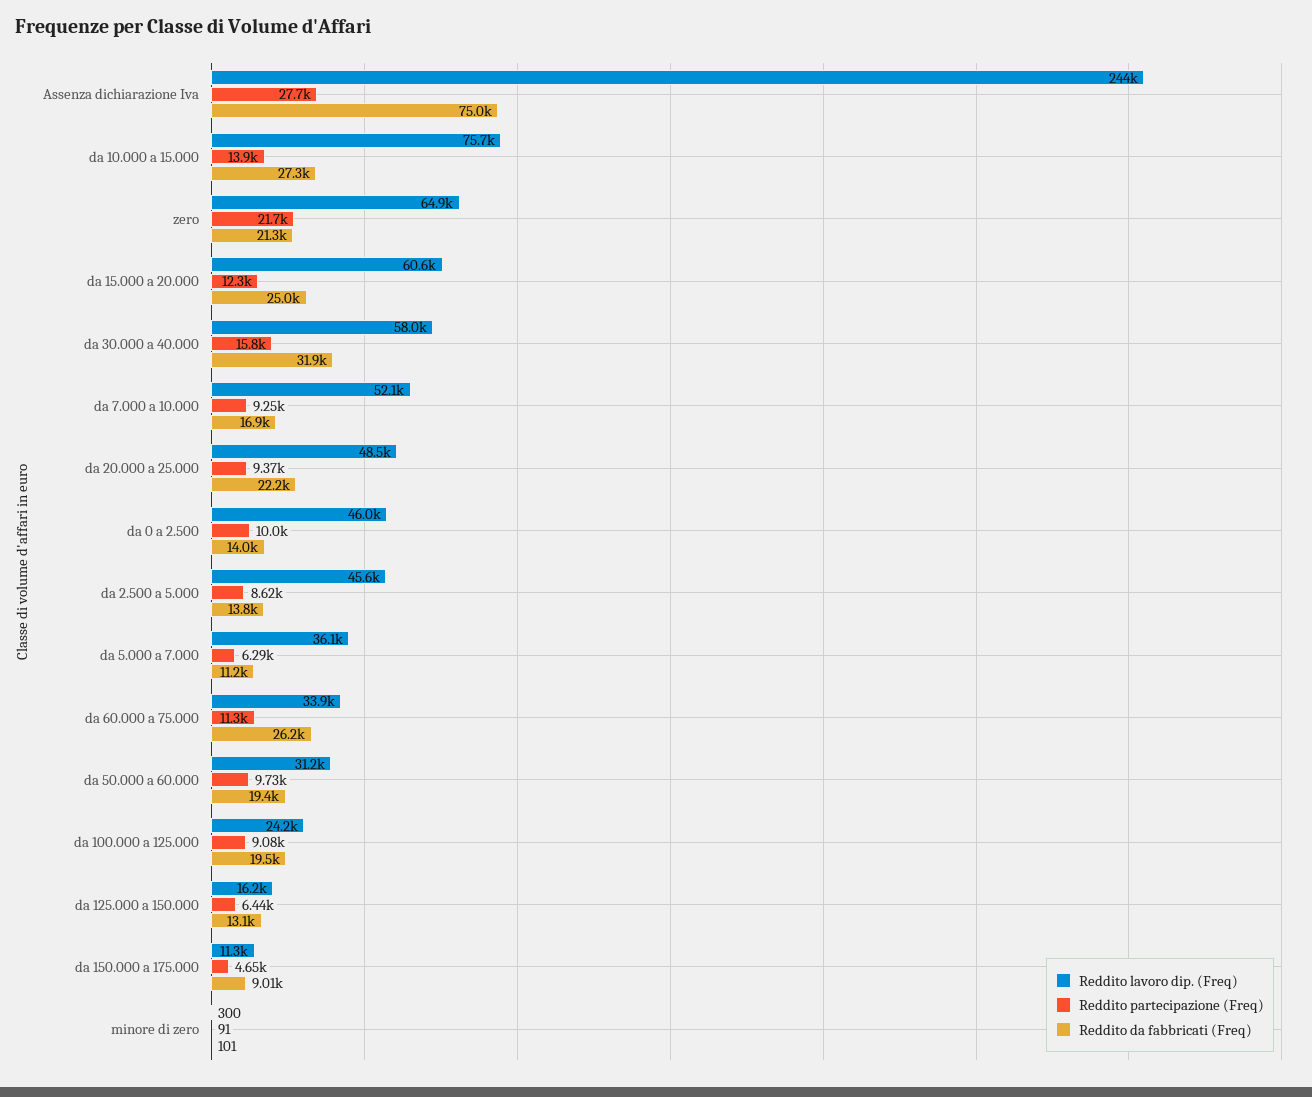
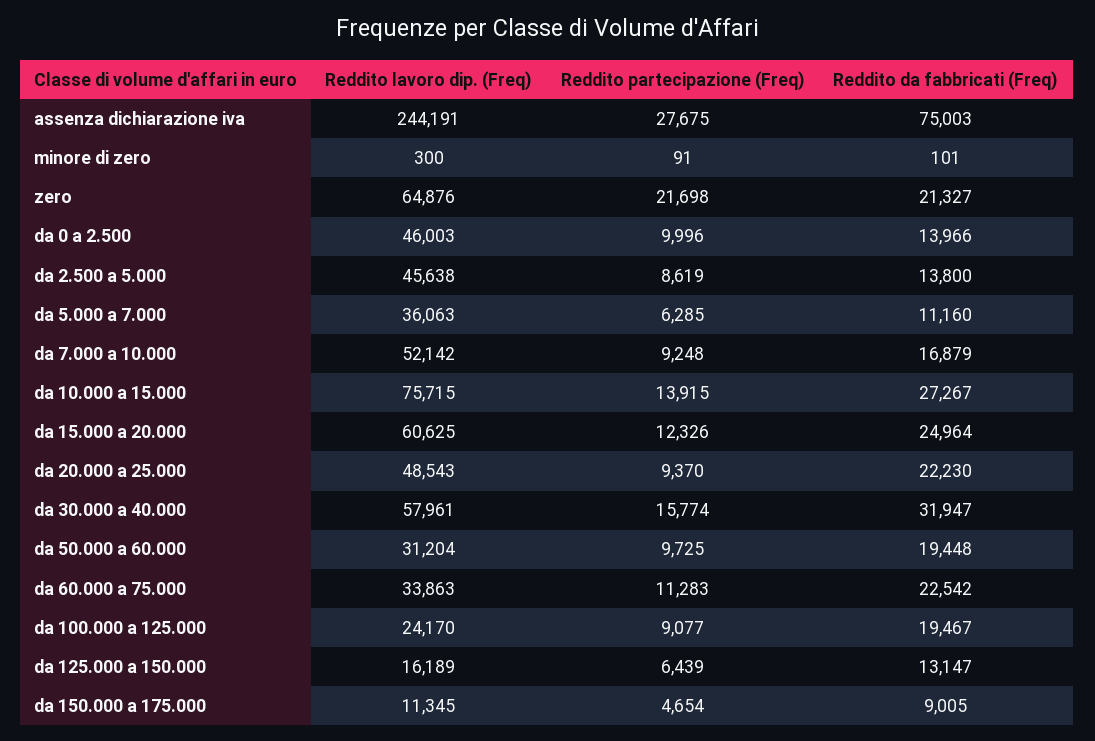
  {
    "Reddito lavoro dip. (Freq)": {
      "Assenza dichiarazione Iva": 244191,
      "da 10.000 a 15.000": 75715,
      "zero": 64876,
      "da 15.000 a 20.000": 60625,
      "da 30.000 a 40.000": 57961,
      "da 7.000 a 10.000": 52142,
      "da 20.000 a 25.000": 48543,
      "da 0 a 2.500": 46003,
      "da 2.500 a 5.000": 45638,
      "da 5.000 a 7.000": 36063,
      "da 60.000 a 75.000": 33863,
      "da 50.000 a 60.000": 31204,
      "da 100.000 a 125.000": 24170,
      "da 125.000 a 150.000": 16189,
      "da 150.000 a 175.000": 11345,
      "minore di zero": 300
    },
    "Reddito partecipazione (Freq)": {
      "Assenza dichiarazione Iva": 27675,
      "da 10.000 a 15.000": 13915,
      "zero": 21698,
      "da 15.000 a 20.000": 12326,
      "da 30.000 a 40.000": 15774,
      "da 7.000 a 10.000": 9248,
      "da 20.000 a 25.000": 9370,
      "da 0 a 2.500": 9996,
      "da 2.500 a 5.000": 8619,
      "da 5.000 a 7.000": 6285,
      "da 60.000 a 75.000": 11283,
      "da 50.000 a 60.000": 9725,
      "da 100.000 a 125.000": 9077,
      "da 125.000 a 150.000": 6439,
      "da 150.000 a 175.000": 4654,
      "minore di zero": 91
    },
    "Reddito da fabbricati (Freq)": {
      "Assenza dichiarazione Iva": 75003,
      "da 10.000 a 15.000": 27267,
      "zero": 21327,
      "da 15.000 a 20.000": 24964,
      "da 30.000 a 40.000": 31947,
      "da 7.000 a 10.000": 16879,
      "da 20.000 a 25.000": 22230,
      "da 0 a 2.500": 13966,
      "da 2.500 a 5.000": 13800,
      "da 5.000 a 7.000": 11160,
-     "da 60.000 a 75.000": 26200,
+     "da 60.000 a 75.000": 22542,
      "da 50.000 a 60.000": 19448,
      "da 100.000 a 125.000": 19467,
      "da 125.000 a 150.000": 13147,
      "da 150.000 a 175.000": 9005,
      "minore di zero": 101
    }
  }

